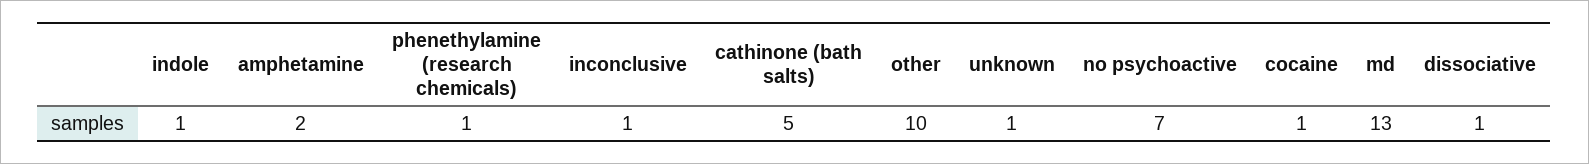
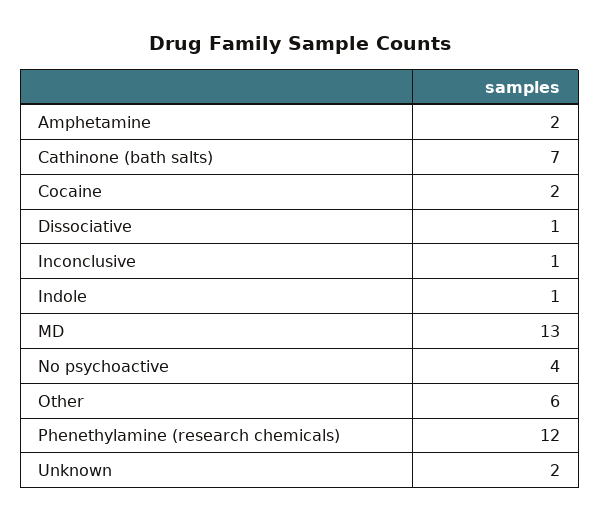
  {
    "indole": 1,
    "amphetamine": 2,
-   "phenethylamine (research chemicals)": 1,
+   "phenethylamine (research chemicals)": 12,
    "inconclusive": 1,
-   "cathinone (bath salts)": 5,
+   "cathinone (bath salts)": 7,
-   "other": 10,
+   "other": 6,
-   "unknown": 1,
+   "unknown": 2,
-   "no psychoactive": 7,
+   "no psychoactive": 4,
-   "cocaine": 1,
+   "cocaine": 2,
    "md": 13,
    "dissociative": 1
  }

